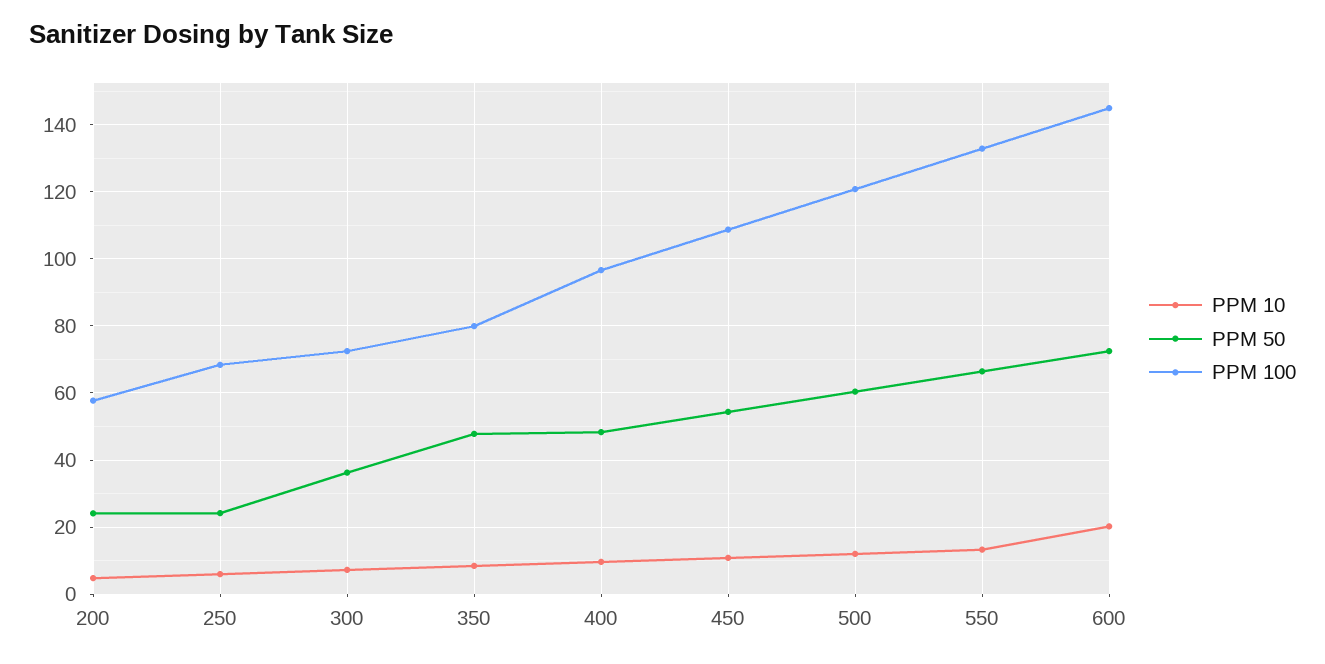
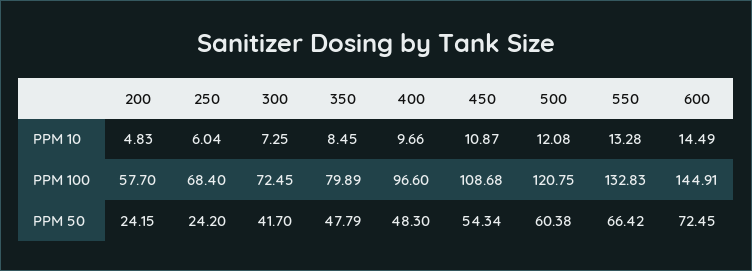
  {
    "PPM 10": {
      "200": 4.83,
      "250": 6.04,
      "300": 7.25,
      "350": 8.45,
      "400": 9.66,
      "450": 10.87,
      "500": 12.08,
      "550": 13.28,
-     "600": 20
+     "600": 14.49
    },
    "PPM 50": {
      "200": 24.15,
      "250": 24.2,
-     "300": 36,
+     "300": 41.7,
      "350": 47.79,
      "400": 48.3,
      "450": 54.34,
      "500": 60.38,
      "550": 66.42,
      "600": 72.45
    },
    "PPM 100": {
      "200": 57.7,
      "250": 68.4,
      "300": 72.45,
      "350": 79.89,
      "400": 96.6,
      "450": 108.68,
      "500": 120.75,
      "550": 132.83,
      "600": 144.91
    }
  }

